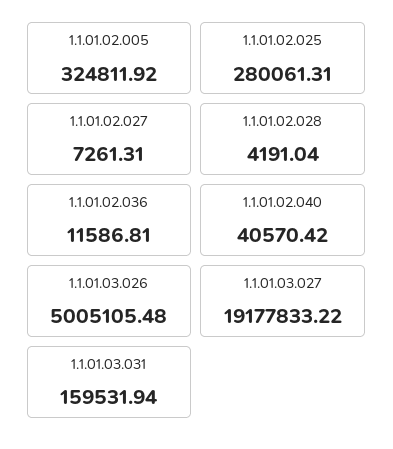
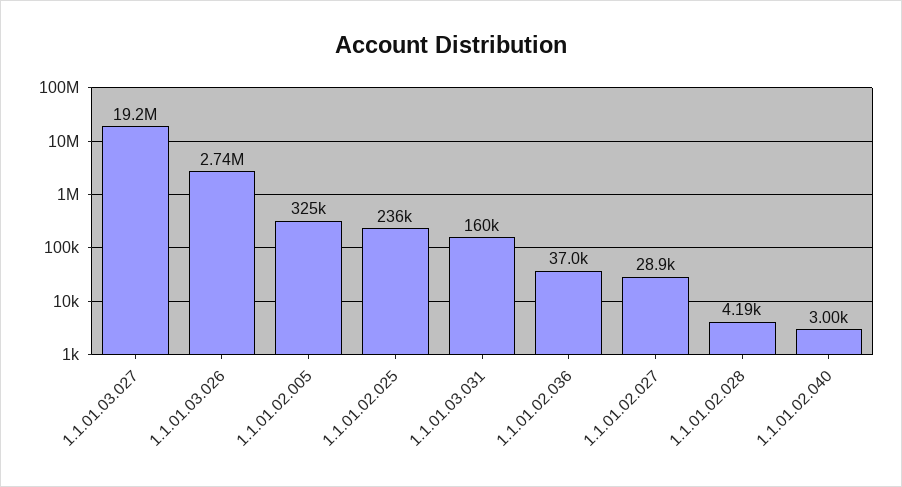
  {
    "1.1.01.02.005": 324811.92,
-   "1.1.01.02.025": 280061.31,
+   "1.1.01.02.025": 236000,
-   "1.1.01.02.027": 7261.31,
+   "1.1.01.02.027": 28900,
    "1.1.01.02.028": 4191.04,
-   "1.1.01.02.036": 11586.81,
+   "1.1.01.02.036": 37000,
-   "1.1.01.02.040": 40570.42,
+   "1.1.01.02.040": 3000,
-   "1.1.01.03.026": 5005105.48,
+   "1.1.01.03.026": 2740000,
    "1.1.01.03.027": 19177833.22,
    "1.1.01.03.031": 159531.94
  }

